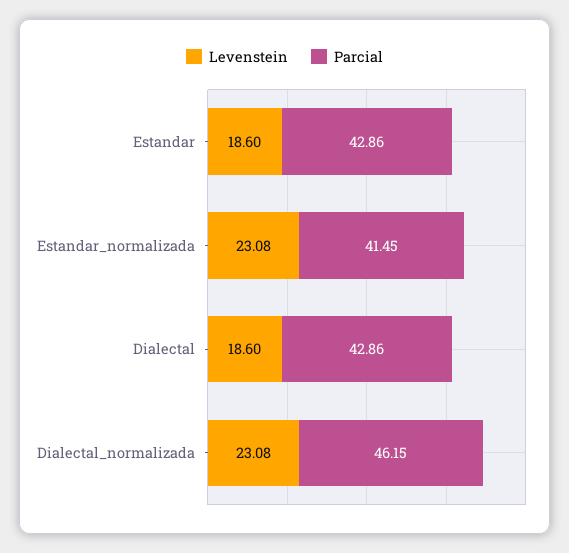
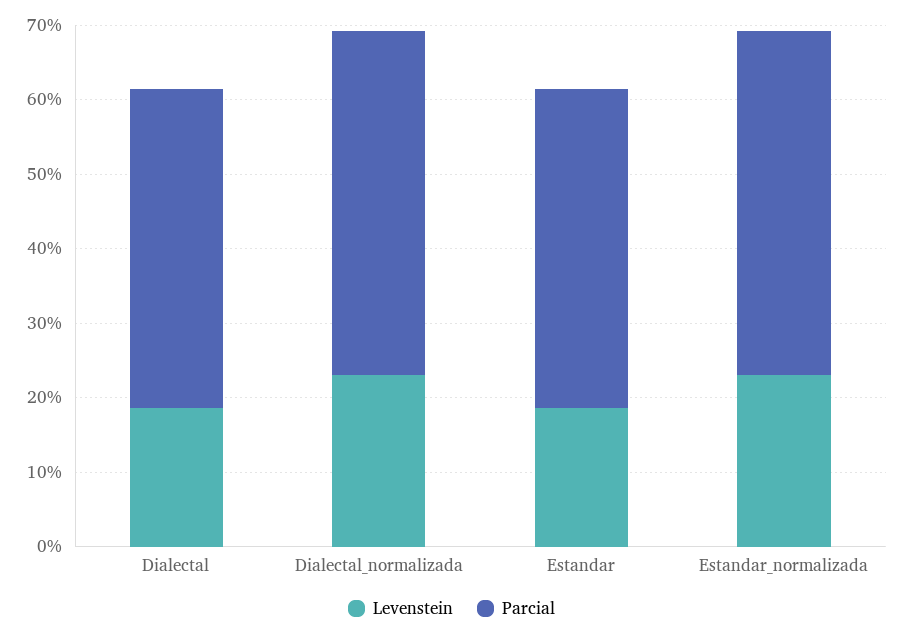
  {
    "Levenstein": {
      "Estandar": 18.6,
      "Estandar_normalizada": 23.08,
      "Dialectal": 18.6,
      "Dialectal_normalizada": 23.08
    },
    "Parcial": {
      "Estandar": 42.86,
-     "Estandar_normalizada": 41.45,
+     "Estandar_normalizada": 46,
      "Dialectal": 42.86,
      "Dialectal_normalizada": 46.15
    }
  }

